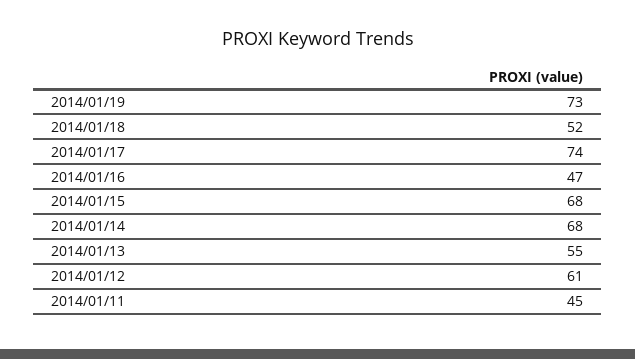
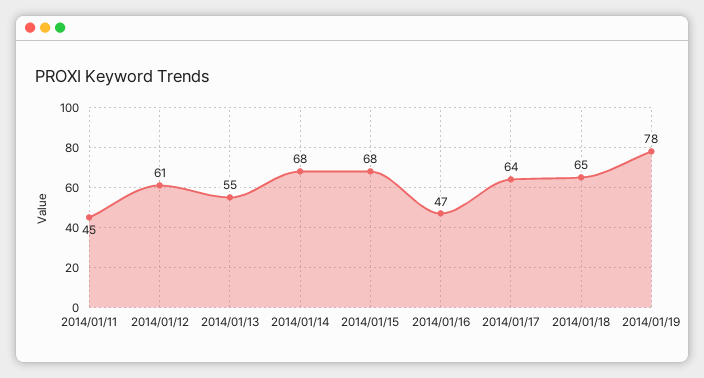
  {
-   "2014/01/19": 73,
+   "2014/01/19": 78,
-   "2014/01/18": 52,
+   "2014/01/18": 65,
-   "2014/01/17": 74,
+   "2014/01/17": 64,
    "2014/01/16": 47,
    "2014/01/15": 68,
    "2014/01/14": 68,
    "2014/01/13": 55,
    "2014/01/12": 61,
    "2014/01/11": 45
  }

